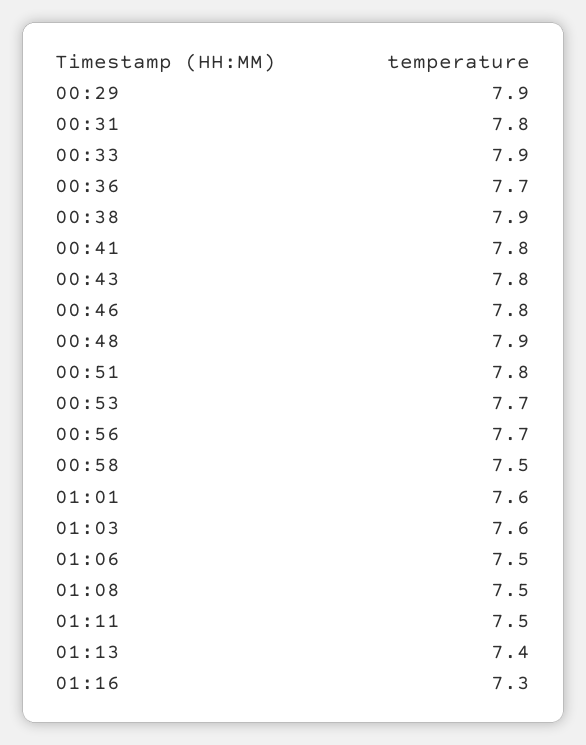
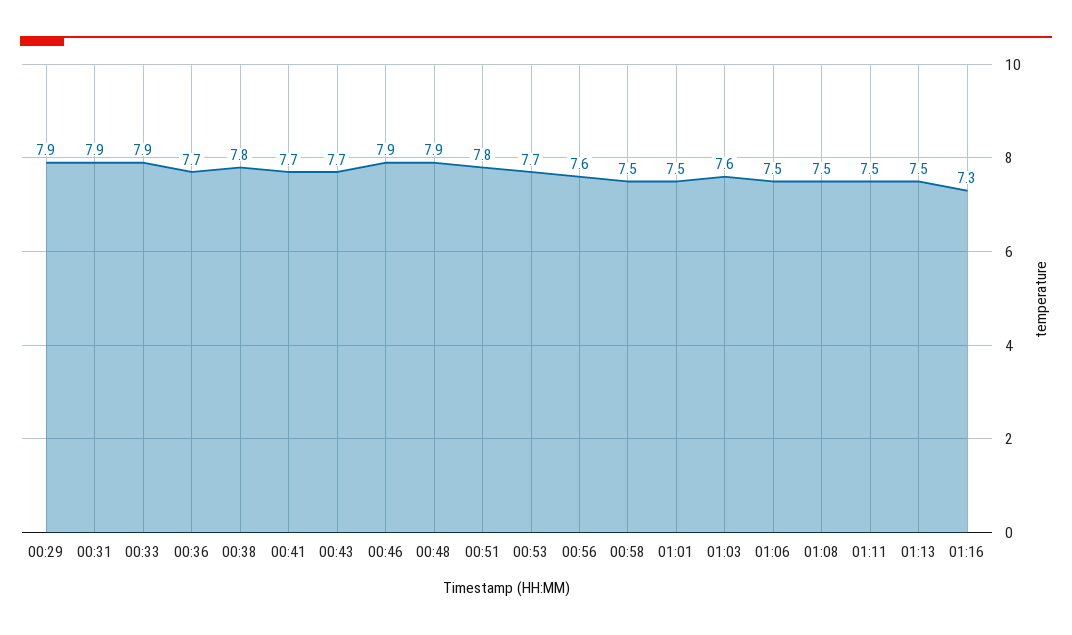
  {
    "00:29": 7.9,
-   "00:31": 7.8,
+   "00:31": 7.9,
    "00:33": 7.9,
    "00:36": 7.7,
-   "00:38": 7.9,
+   "00:38": 7.8,
-   "00:41": 7.8,
+   "00:41": 7.7,
-   "00:43": 7.8,
+   "00:43": 7.7,
-   "00:46": 7.8,
+   "00:46": 7.9,
    "00:48": 7.9,
    "00:51": 7.8,
    "00:53": 7.7,
-   "00:56": 7.7,
+   "00:56": 7.6,
    "00:58": 7.5,
-   "01:01": 7.6,
+   "01:01": 7.5,
    "01:03": 7.6,
    "01:06": 7.5,
    "01:08": 7.5,
    "01:11": 7.5,
-   "01:13": 7.4,
+   "01:13": 7.5,
    "01:16": 7.3
  }

